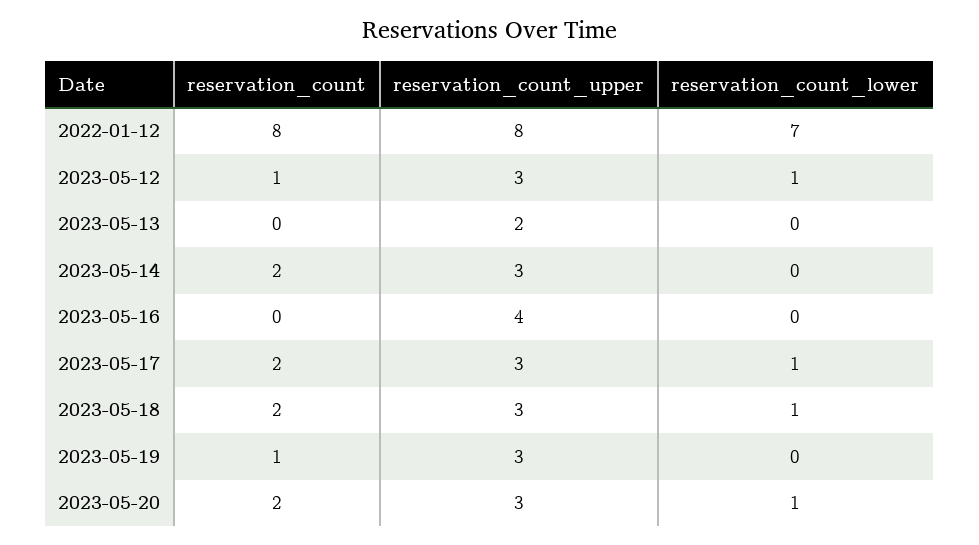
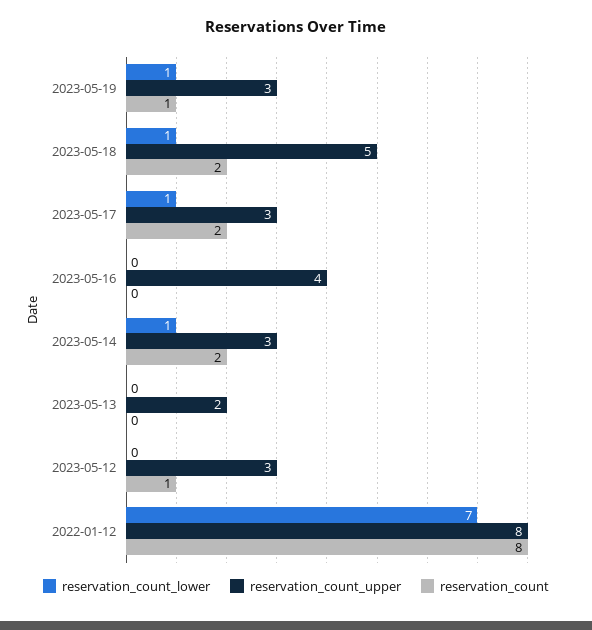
  {
    "reservation_count": {
      "2022-01-12": 8,
      "2023-05-12": 1,
      "2023-05-13": 0,
      "2023-05-14": 2,
      "2023-05-16": 0,
      "2023-05-17": 2,
      "2023-05-18": 2,
-     "2023-05-19": 1,
+     "2023-05-19": 1
-     "2023-05-20": 2
    },
    "reservation_count_upper": {
      "2022-01-12": 8,
      "2023-05-12": 3,
      "2023-05-13": 2,
      "2023-05-14": 3,
      "2023-05-16": 4,
      "2023-05-17": 3,
-     "2023-05-18": 3,
+     "2023-05-18": 5,
-     "2023-05-19": 3,
+     "2023-05-19": 3
-     "2023-05-20": 3
    },
    "reservation_count_lower": {
      "2022-01-12": 7,
-     "2023-05-12": 1,
+     "2023-05-12": 0,
      "2023-05-13": 0,
-     "2023-05-14": 0,
+     "2023-05-14": 1,
      "2023-05-16": 0,
      "2023-05-17": 1,
      "2023-05-18": 1,
-     "2023-05-19": 0,
+     "2023-05-19": 1
-     "2023-05-20": 1
    }
  }

